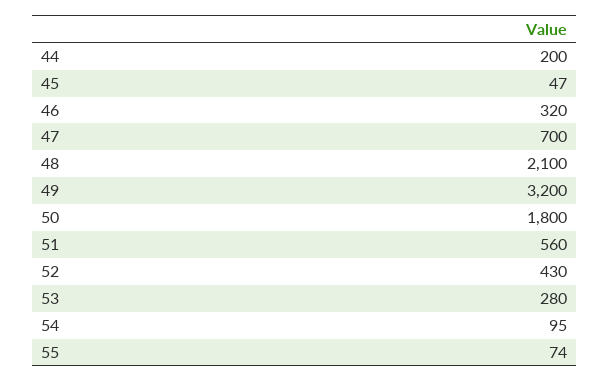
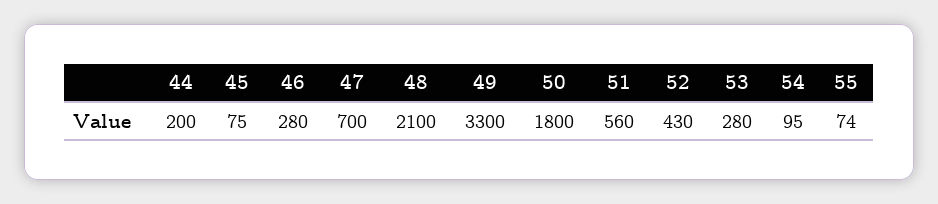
  {
    "44": 200,
-   "45": 47,
+   "45": 75,
-   "46": 320,
+   "46": 280,
    "47": 700,
    "48": 2100,
-   "49": 3200,
+   "49": 3300,
    "50": 1800,
    "51": 560,
    "52": 430,
    "53": 280,
    "54": 95,
    "55": 74
  }

